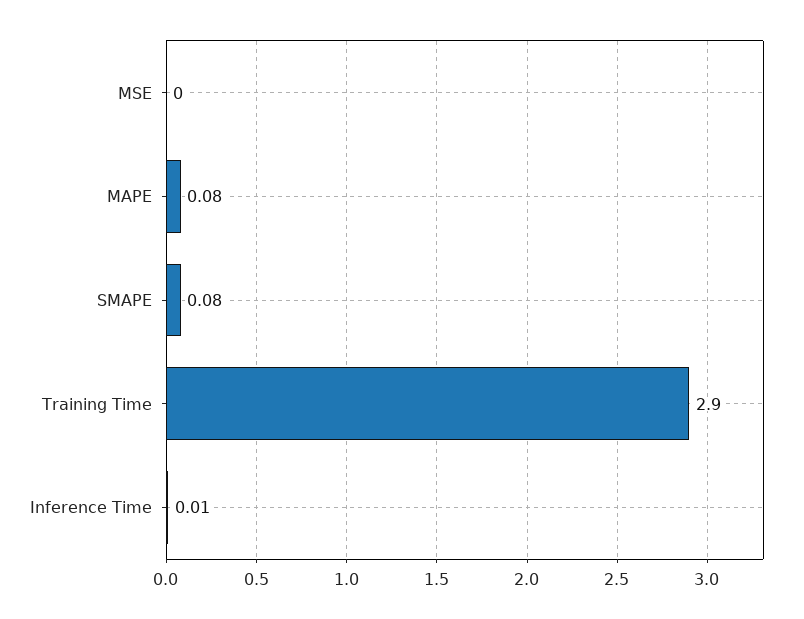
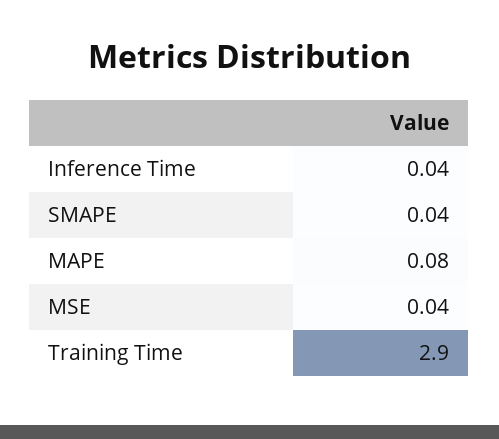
  {
-   "MSE": 0,
+   "MSE": 0.04,
    "MAPE": 0.08,
-   "SMAPE": 0.08,
+   "SMAPE": 0.04,
    "Training Time": 2.9,
-   "Inference Time": 0.01
+   "Inference Time": 0.04
  }

